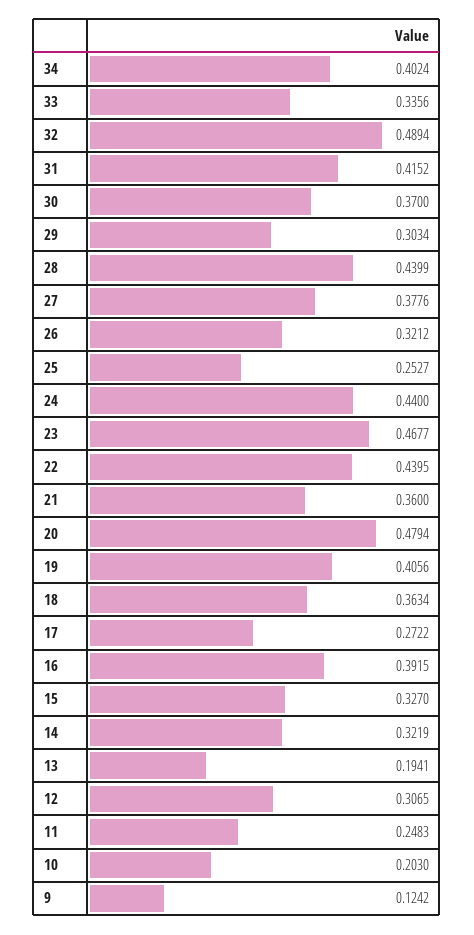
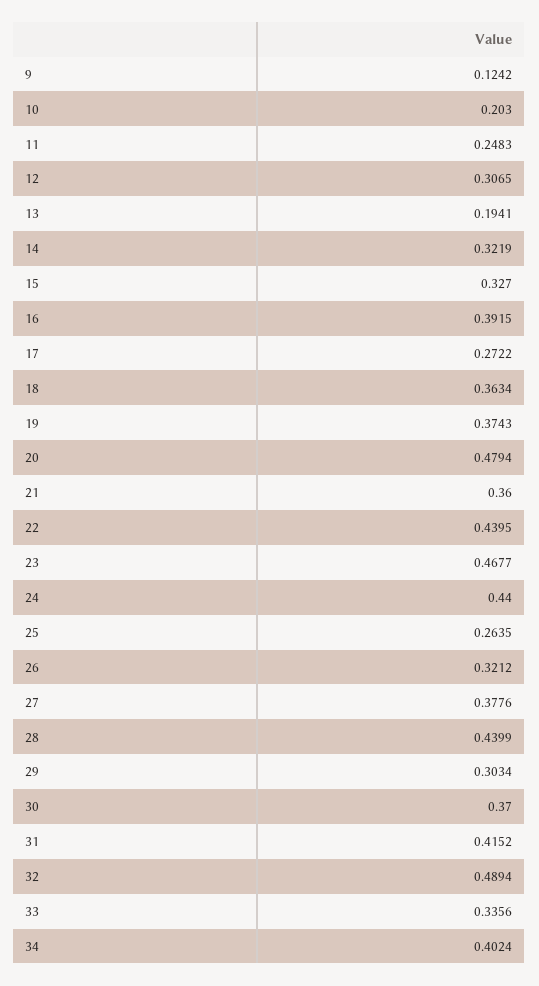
  {
    "34": 0.4024,
    "33": 0.3356,
    "32": 0.4894,
    "31": 0.4152,
    "30": 0.37,
    "29": 0.3034,
    "28": 0.4399,
    "27": 0.3776,
    "26": 0.3212,
-   "25": 0.2527,
+   "25": 0.2635,
    "24": 0.44,
    "23": 0.4677,
    "22": 0.4395,
    "21": 0.36,
    "20": 0.4794,
-   "19": 0.4056,
+   "19": 0.3743,
    "18": 0.3634,
    "17": 0.2722,
    "16": 0.3915,
    "15": 0.327,
    "14": 0.3219,
    "13": 0.1941,
    "12": 0.3065,
    "11": 0.2483,
    "10": 0.203,
    "9": 0.1242
  }

